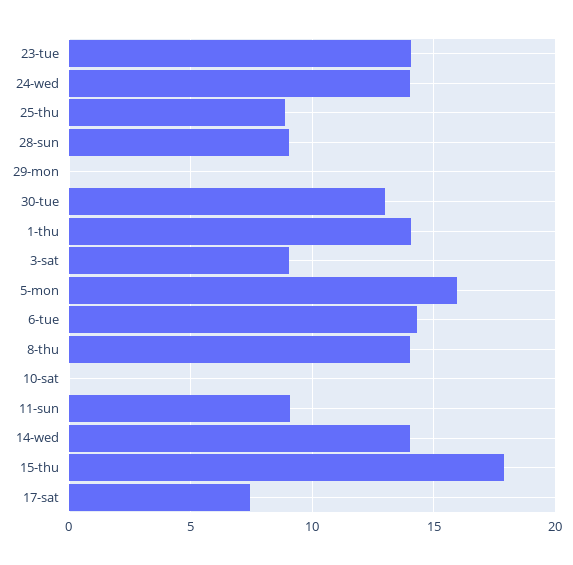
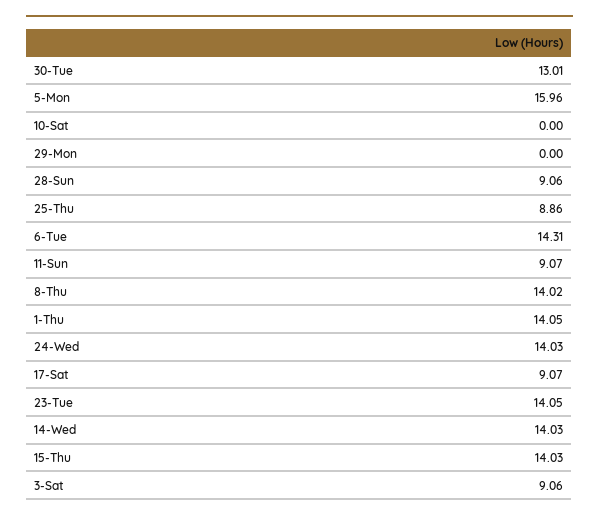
  {
    "23-tue": 14.05,
    "24-wed": 14.03,
    "25-thu": 8.86,
    "28-sun": 9.06,
    "29-mon": 0,
    "30-tue": 13.01,
    "1-thu": 14.05,
    "3-sat": 9.06,
    "5-mon": 15.96,
    "6-tue": 14.31,
    "8-thu": 14.02,
    "10-sat": 0,
    "11-sun": 9.07,
    "14-wed": 14.03,
-   "15-thu": 18,
+   "15-thu": 14.03,
-   "17-sat": 7.5
+   "17-sat": 9.07
  }

